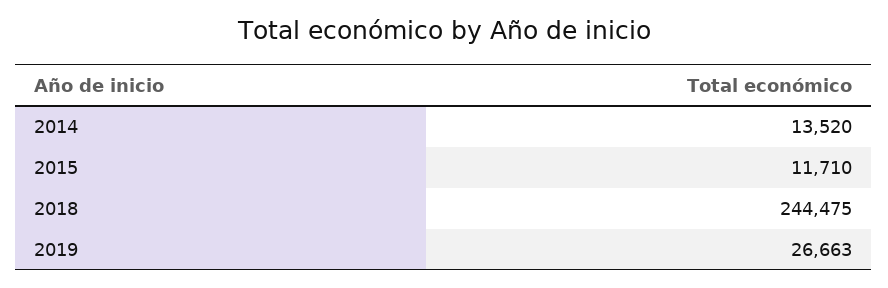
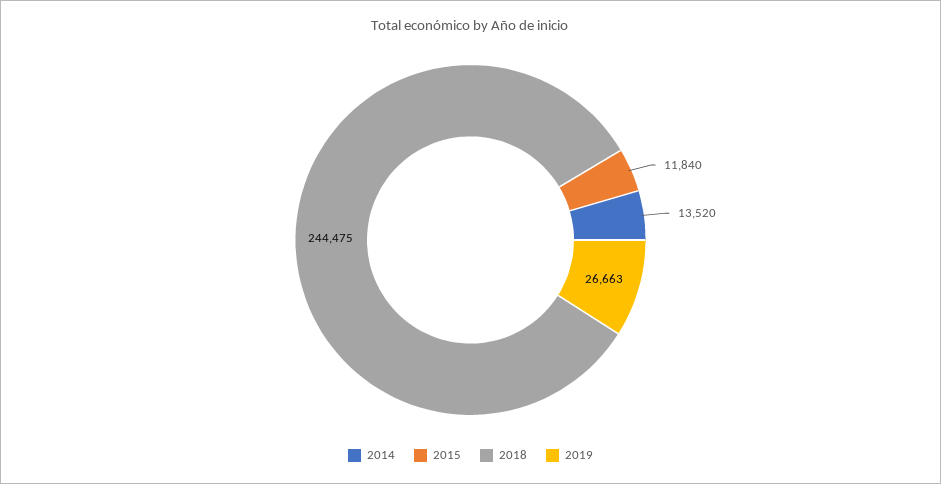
  {
    "2014": 13520,
-   "2015": 11710,
+   "2015": 11840,
    "2018": 244475,
    "2019": 26663
  }

